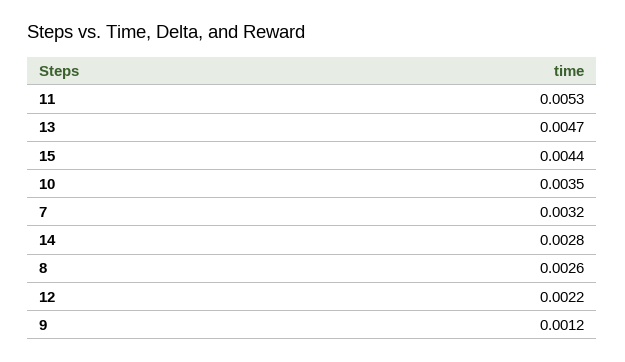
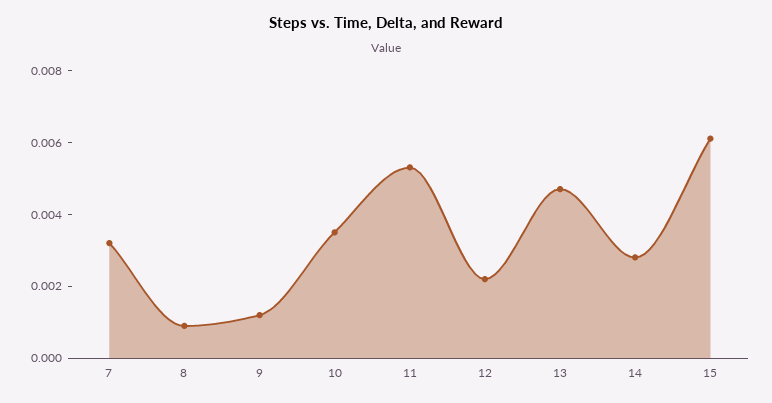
  {
    "11": 0.0053,
    "13": 0.0047,
-   "15": 0.0044,
+   "15": 0.006,
    "10": 0.0035,
    "7": 0.0032,
    "14": 0.0028,
-   "8": 0.0026,
+   "8": 0.001,
    "12": 0.0022,
    "9": 0.0012
  }

